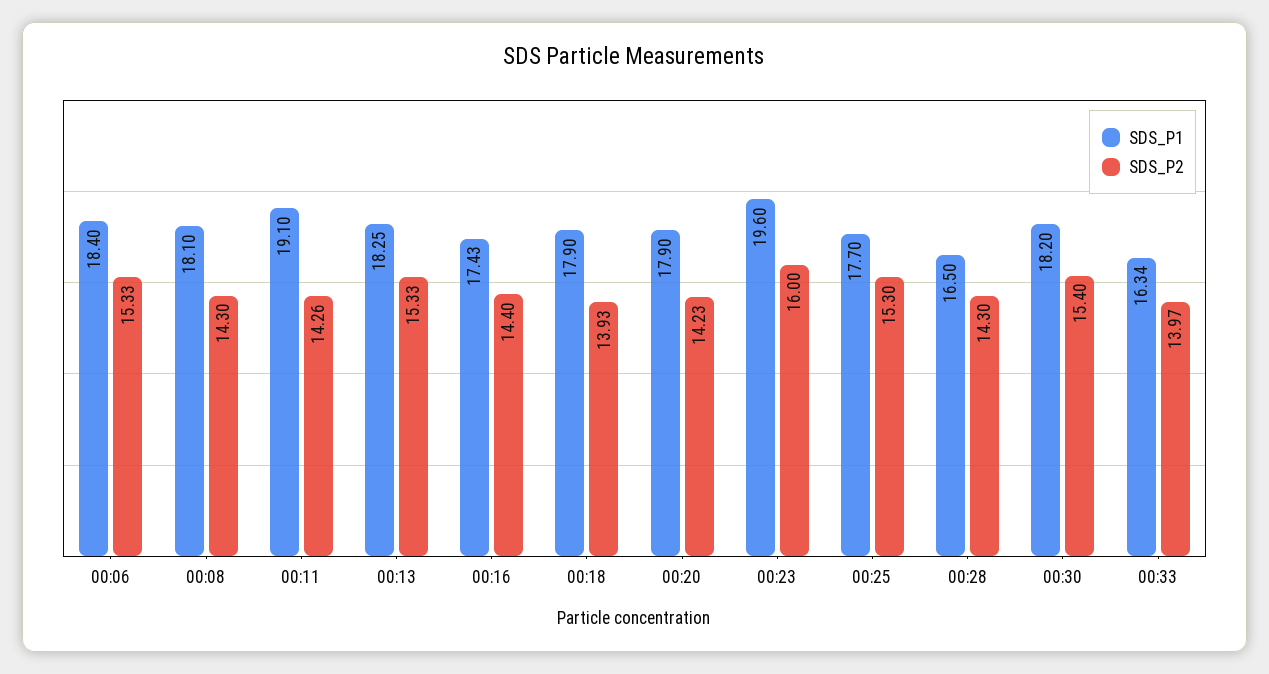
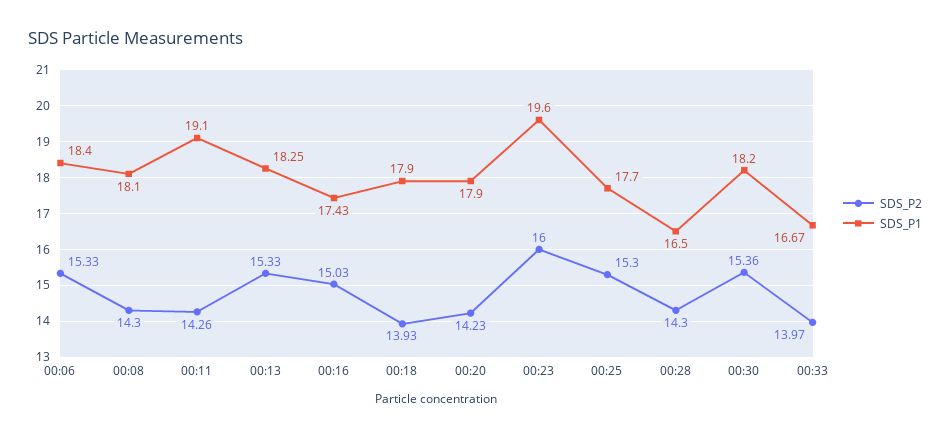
  {
    "SDS_P1": {
      "00:06": 18.4,
      "00:08": 18.1,
      "00:11": 19.1,
      "00:13": 18.25,
      "00:16": 17.43,
      "00:18": 17.9,
      "00:20": 17.9,
      "00:23": 19.6,
      "00:25": 17.7,
      "00:28": 16.5,
      "00:30": 18.2,
-     "00:33": 16.34
+     "00:33": 16.67
    },
    "SDS_P2": {
      "00:06": 15.33,
      "00:08": 14.3,
      "00:11": 14.26,
      "00:13": 15.33,
-     "00:16": 14.4,
+     "00:16": 15.03,
      "00:18": 13.93,
      "00:20": 14.23,
      "00:23": 16,
      "00:25": 15.3,
      "00:28": 14.3,
-     "00:30": 15.4,
+     "00:30": 15.36,
      "00:33": 13.97
    }
  }

